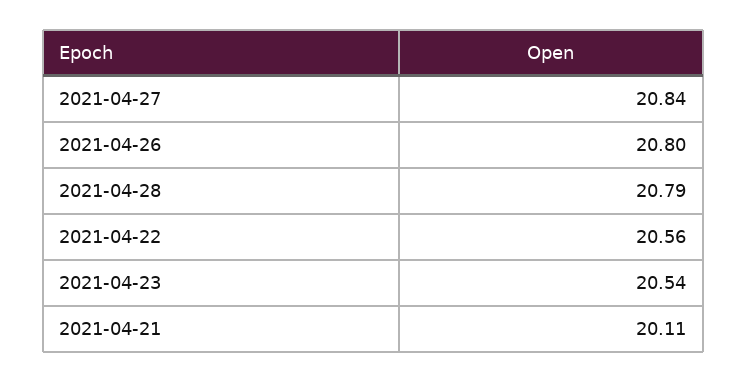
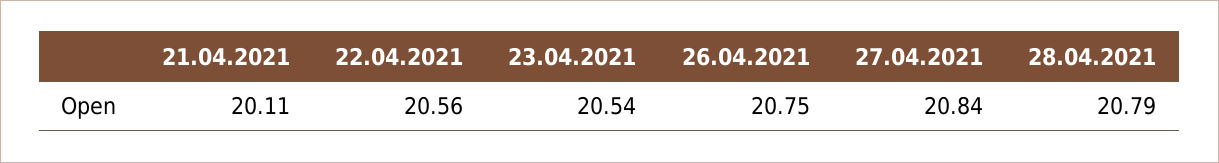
  {
    "2021-04-27": 20.84,
-   "2021-04-26": 20.8,
+   "2021-04-26": 20.75,
    "2021-04-28": 20.79,
    "2021-04-22": 20.56,
    "2021-04-23": 20.54,
    "2021-04-21": 20.11
  }

